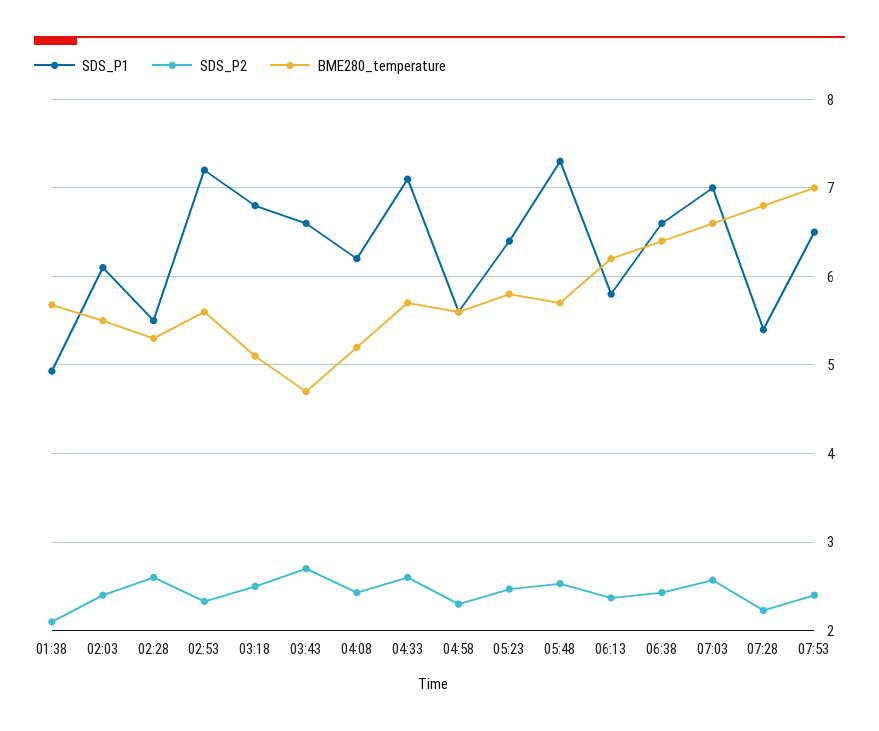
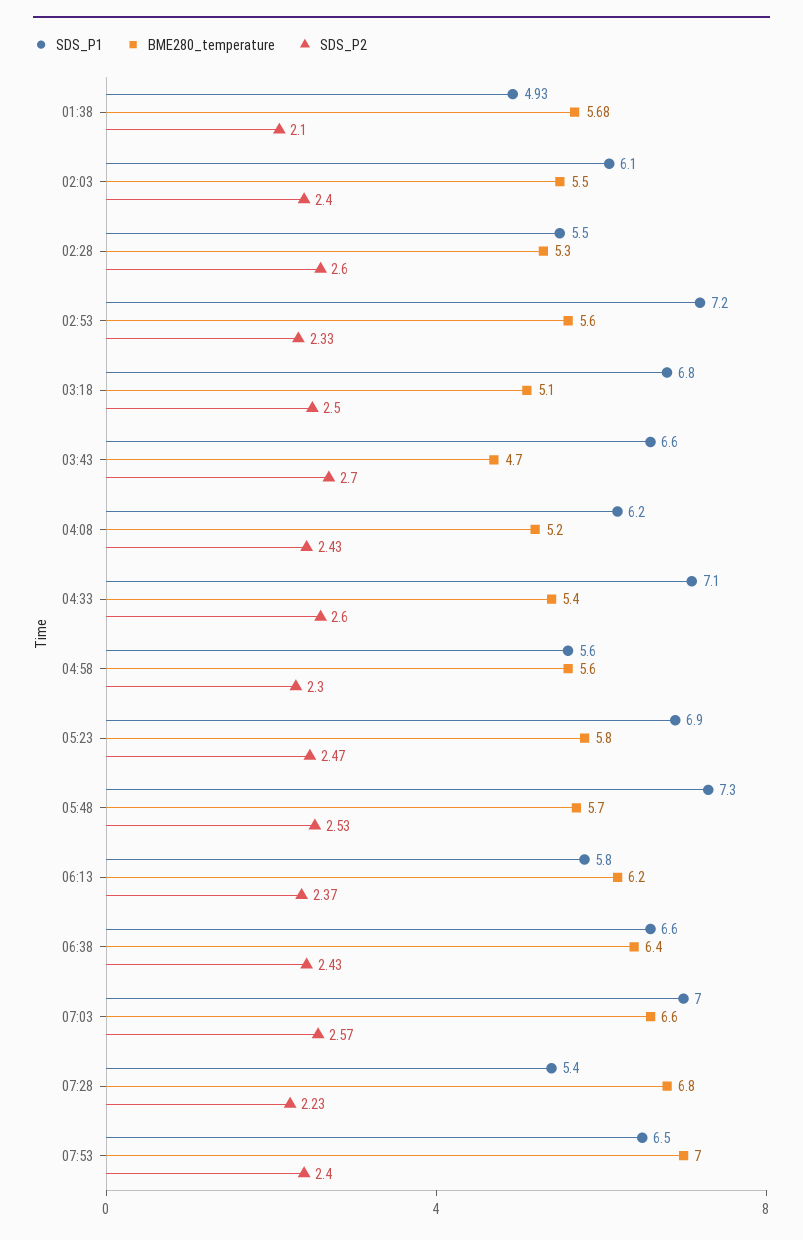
  {
    "SDS_P1": {
      "01:38": 4.93,
      "02:03": 6.1,
      "02:28": 5.5,
      "02:53": 7.2,
      "03:18": 6.8,
      "03:43": 6.6,
      "04:08": 6.2,
      "04:33": 7.1,
      "04:58": 5.6,
-     "05:23": 6.4,
+     "05:23": 6.9,
      "05:48": 7.3,
      "06:13": 5.8,
      "06:38": 6.6,
      "07:03": 7,
      "07:28": 5.4,
      "07:53": 6.5
    },
    "SDS_P2": {
      "01:38": 2.1,
      "02:03": 2.4,
      "02:28": 2.6,
      "02:53": 2.33,
      "03:18": 2.5,
      "03:43": 2.7,
      "04:08": 2.43,
      "04:33": 2.6,
      "04:58": 2.3,
      "05:23": 2.47,
      "05:48": 2.53,
      "06:13": 2.37,
      "06:38": 2.43,
      "07:03": 2.57,
      "07:28": 2.23,
      "07:53": 2.4
    },
    "BME280_temperature": {
      "01:38": 5.68,
      "02:03": 5.5,
      "02:28": 5.3,
      "02:53": 5.6,
      "03:18": 5.1,
      "03:43": 4.7,
      "04:08": 5.2,
-     "04:33": 5.7,
+     "04:33": 5.4,
      "04:58": 5.6,
      "05:23": 5.8,
      "05:48": 5.7,
      "06:13": 6.2,
      "06:38": 6.4,
      "07:03": 6.6,
      "07:28": 6.8,
      "07:53": 7
    }
  }

